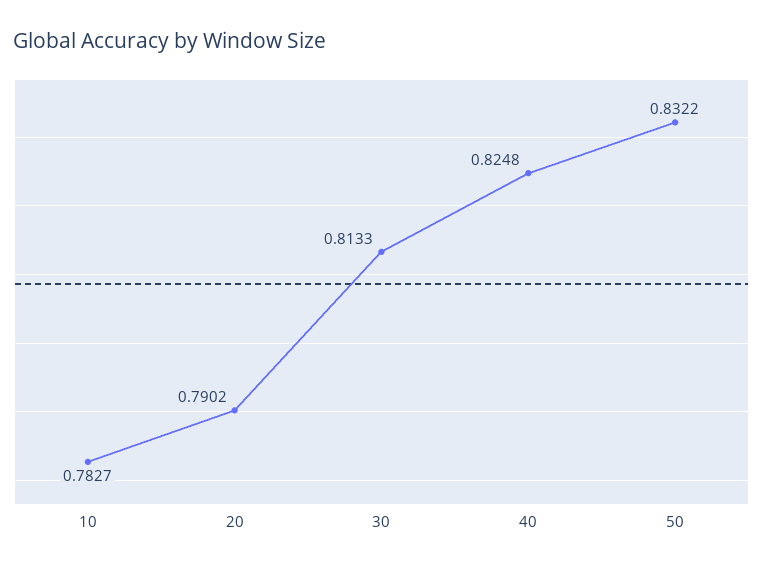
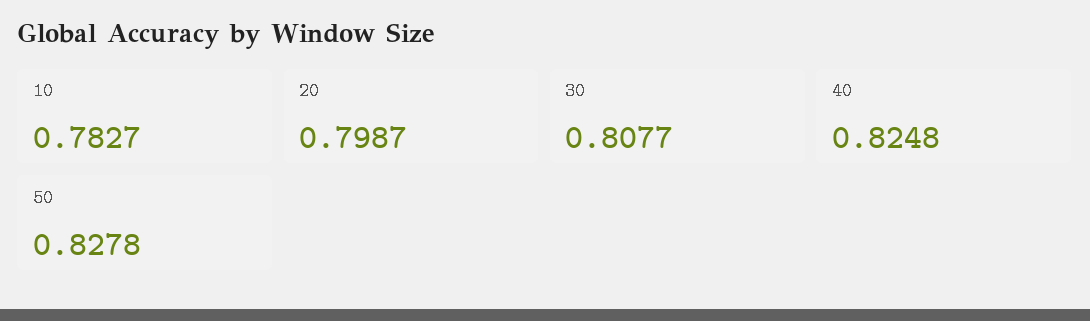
  {
    "10": 0.7827,
-   "20": 0.7902,
+   "20": 0.7987,
-   "30": 0.8133,
+   "30": 0.8077,
    "40": 0.8248,
-   "50": 0.8322
+   "50": 0.8278
  }

